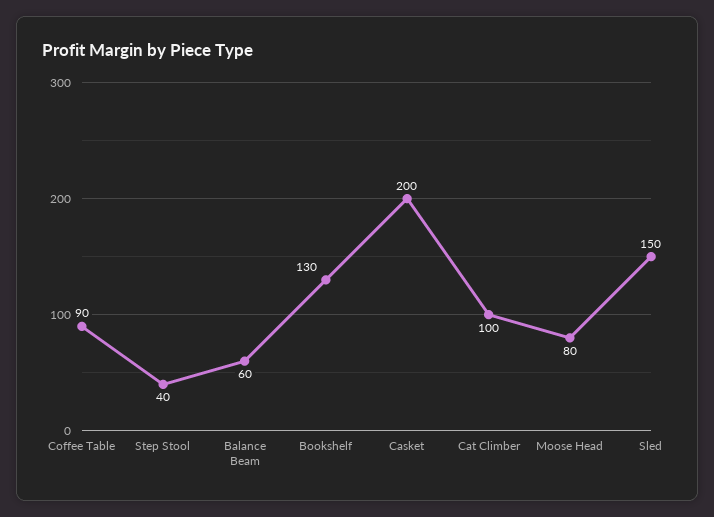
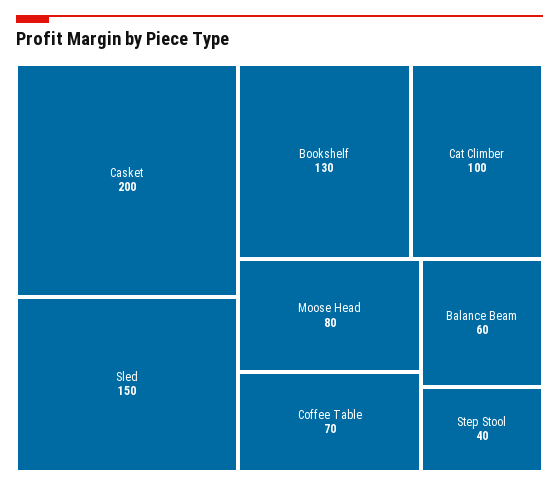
  {
-   "Coffee Table": 90,
+   "Coffee Table": 70,
    "Step Stool": 40,
    "Balance Beam": 60,
    "Bookshelf": 130,
    "Casket": 200,
    "Cat Climber": 100,
    "Moose Head": 80,
    "Sled": 150
  }

